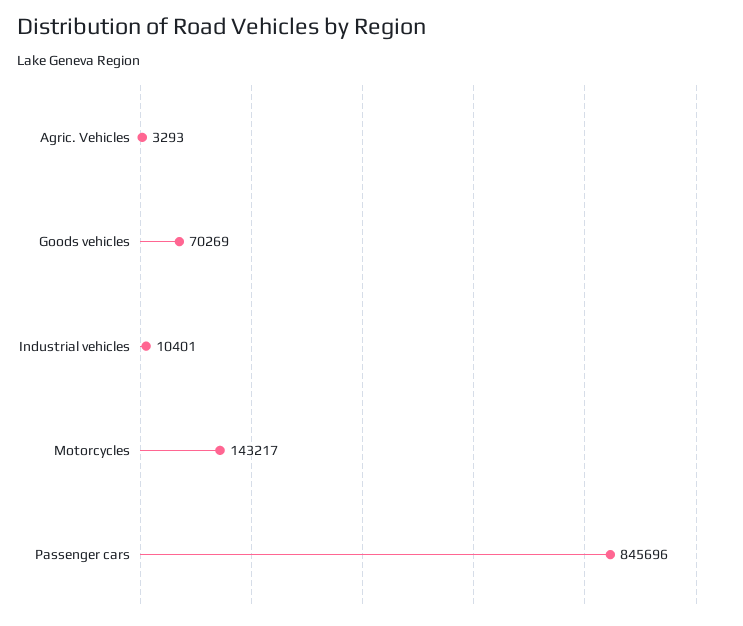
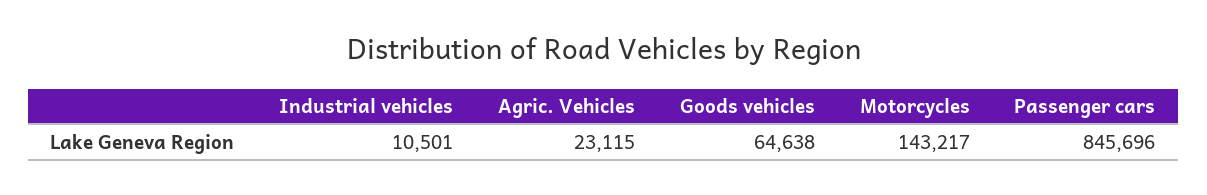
  {
-   "Agric. Vehicles": 3293,
+   "Agric. Vehicles": 23115,
-   "Goods vehicles": 70269,
+   "Goods vehicles": 64638,
-   "Industrial vehicles": 10401,
+   "Industrial vehicles": 10501,
    "Motorcycles": 143217,
    "Passenger cars": 845696
  }

